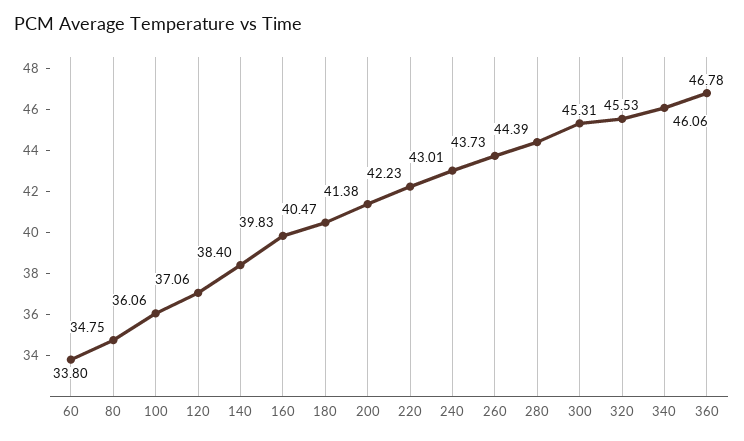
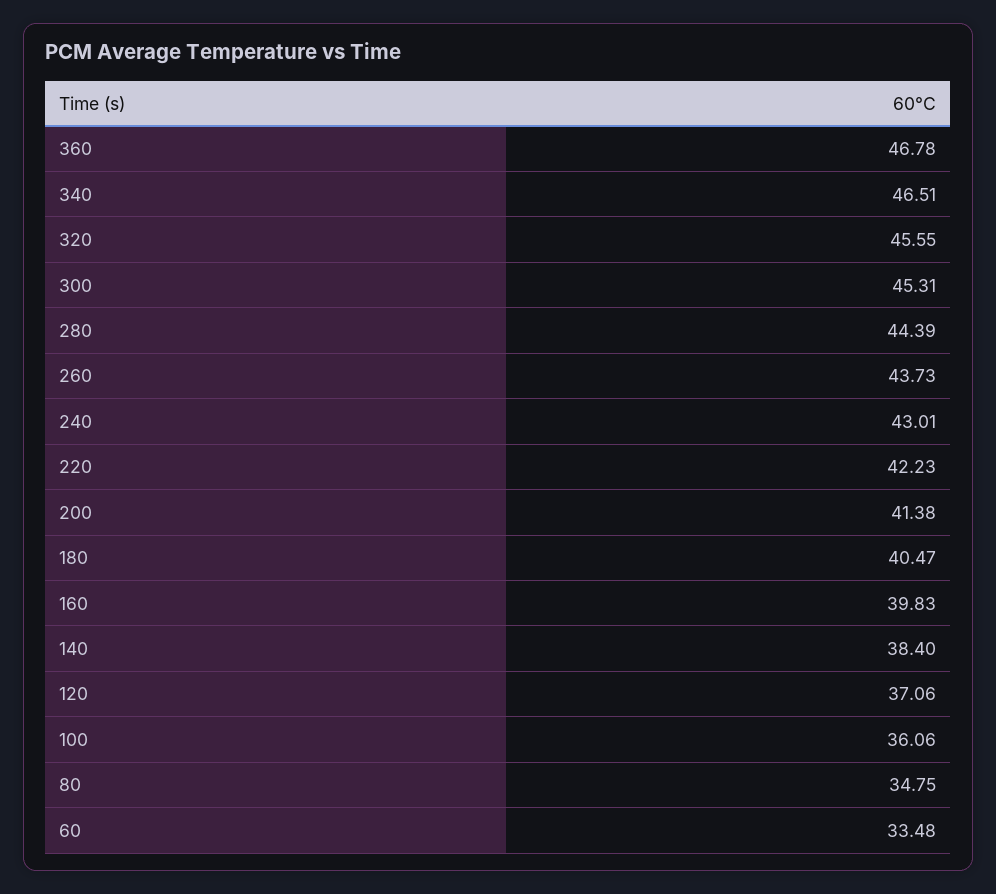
  {
-   "60": 33.8,
+   "60": 33.48,
    "80": 34.75,
    "100": 36.06,
    "120": 37.06,
    "140": 38.4,
    "160": 39.83,
    "180": 40.47,
    "200": 41.38,
    "220": 42.23,
    "240": 43.01,
    "260": 43.73,
    "280": 44.39,
    "300": 45.31,
-   "320": 45.53,
+   "320": 45.55,
-   "340": 46.06,
+   "340": 46.51,
    "360": 46.78
  }

